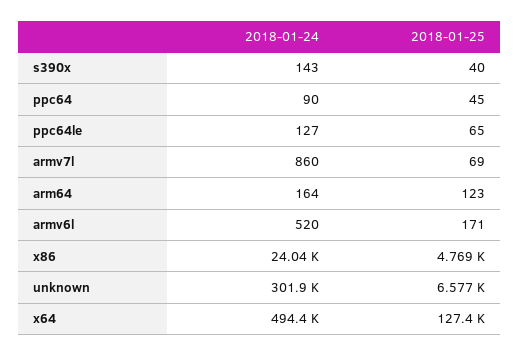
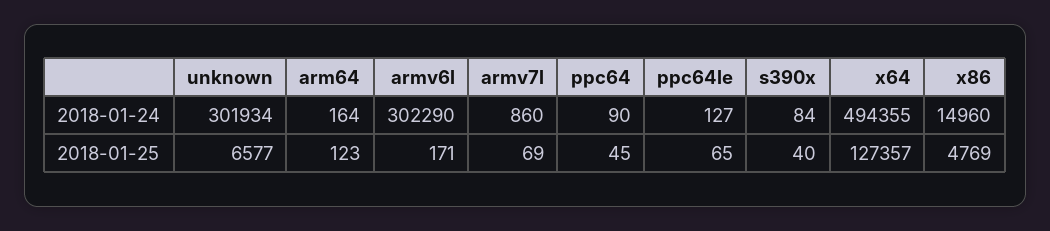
  {
    "2018-01-24": {
-     "s390x": 143,
+     "s390x": 84,
      "ppc64": 90,
      "ppc64le": 127,
      "armv7l": 860,
      "arm64": 164,
-     "armv6l": 520,
+     "armv6l": 302290,
-     "x86": 24040,
+     "x86": 14960,
      "unknown": 301934,
      "x64": 494355
    },
    "2018-01-25": {
      "s390x": 40,
      "ppc64": 45,
      "ppc64le": 65,
      "armv7l": 69,
      "arm64": 123,
      "armv6l": 171,
      "x86": 4769,
      "unknown": 6577,
      "x64": 127357
    }
  }

